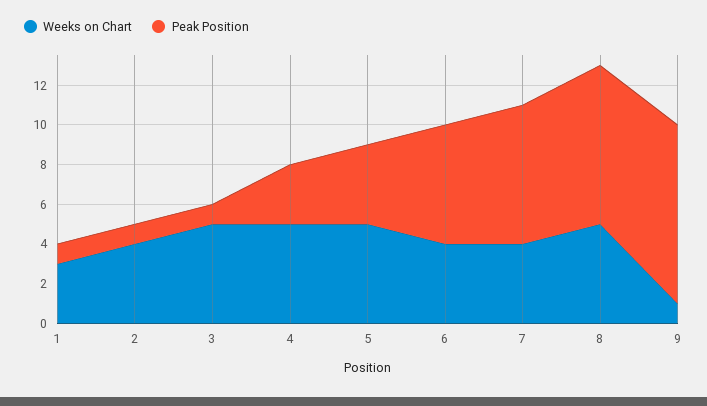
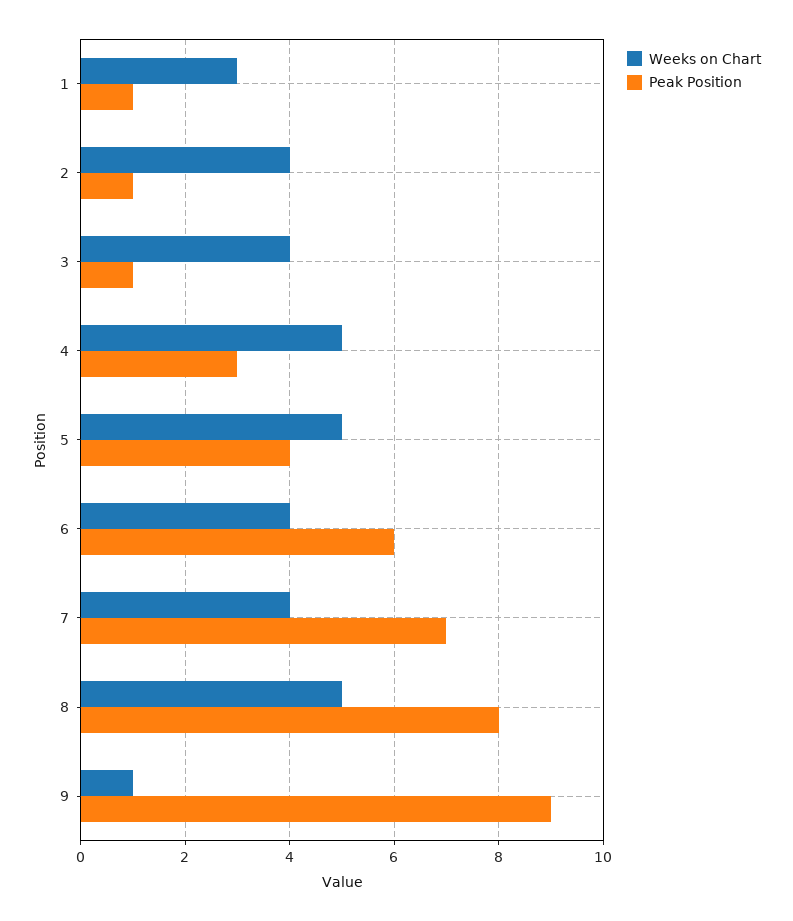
  {
    "Weeks on Chart": {
      "1": 3,
      "2": 4,
-     "3": 5,
+     "3": 4,
      "4": 5,
      "5": 5,
      "6": 4,
      "7": 4,
      "8": 5,
      "9": 1
    },
    "Peak Position": {
      "1": 1,
      "2": 1,
      "3": 1,
      "4": 3,
      "5": 4,
      "6": 6,
      "7": 7,
      "8": 8,
      "9": 9
    }
  }

